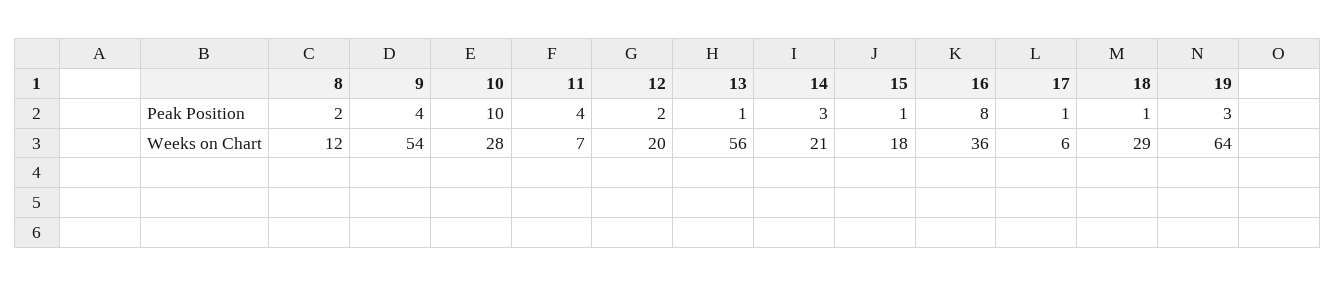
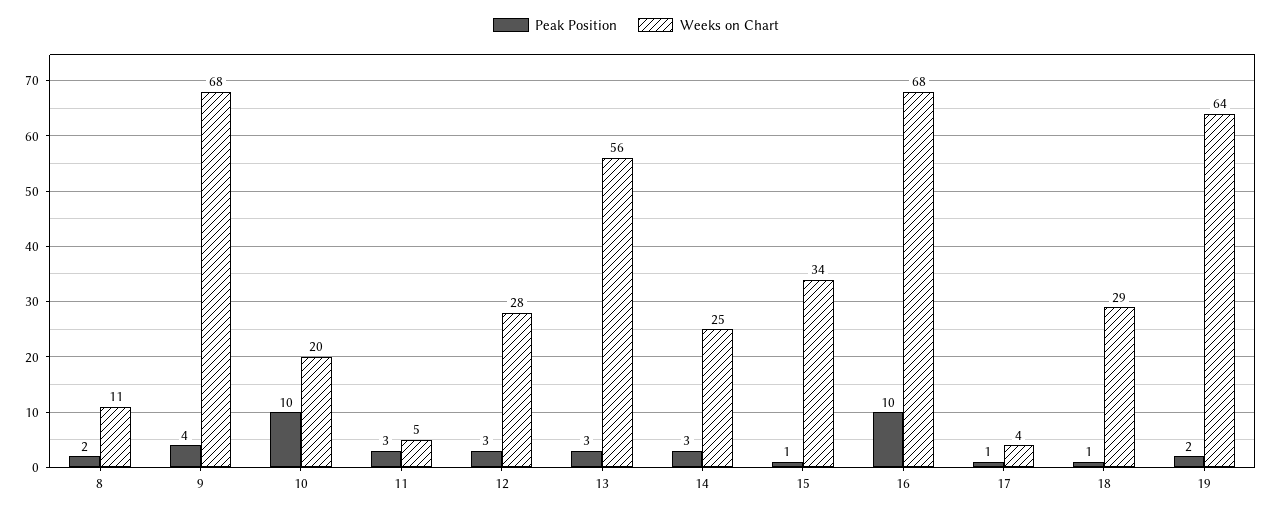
  {
    "Peak Position": {
      "8": 2,
      "9": 4,
      "10": 10,
-     "11": 4,
+     "11": 3,
-     "12": 2,
+     "12": 3,
-     "13": 1,
+     "13": 3,
      "14": 3,
      "15": 1,
-     "16": 8,
+     "16": 10,
      "17": 1,
      "18": 1,
-     "19": 3
+     "19": 2
    },
    "Weeks on Chart": {
-     "8": 12,
+     "8": 11,
-     "9": 54,
+     "9": 68,
-     "10": 28,
+     "10": 20,
-     "11": 7,
+     "11": 5,
-     "12": 20,
+     "12": 28,
      "13": 56,
-     "14": 21,
+     "14": 25,
-     "15": 18,
+     "15": 34,
-     "16": 36,
+     "16": 68,
-     "17": 6,
+     "17": 4,
      "18": 29,
      "19": 64
    }
  }

